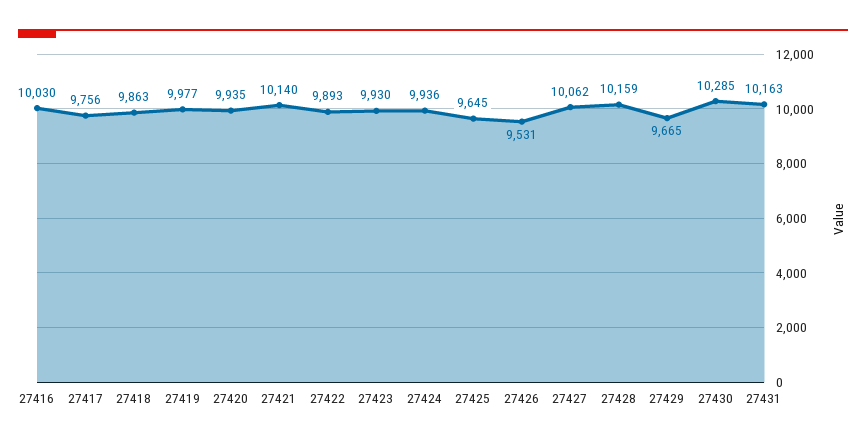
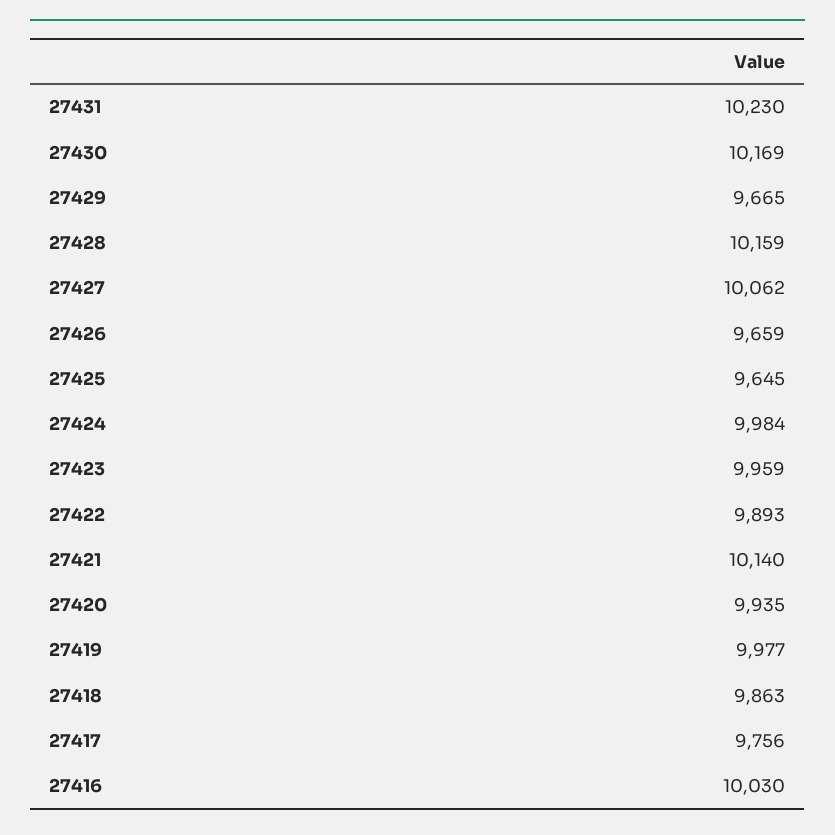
  {
    "27416": 10030,
    "27417": 9756,
    "27418": 9863,
    "27419": 9977,
    "27420": 9935,
    "27421": 10140,
    "27422": 9893,
-   "27423": 9930,
+   "27423": 9959,
-   "27424": 9936,
+   "27424": 9984,
    "27425": 9645,
-   "27426": 9531,
+   "27426": 9659,
    "27427": 10062,
    "27428": 10159,
    "27429": 9665,
-   "27430": 10285,
+   "27430": 10169,
-   "27431": 10163
+   "27431": 10230
  }

